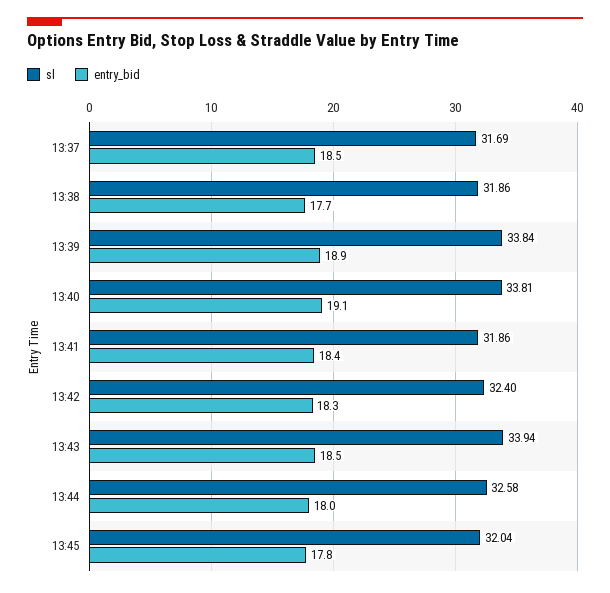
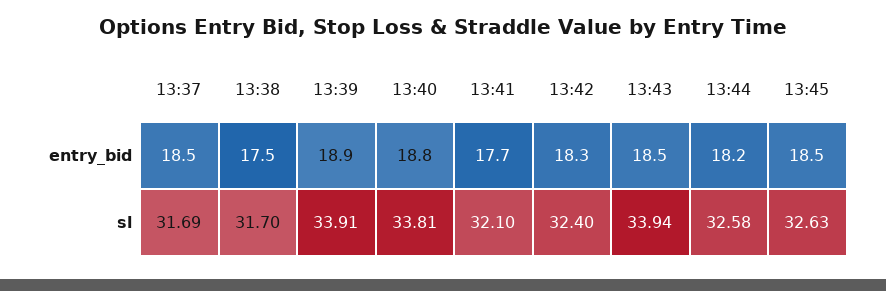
  {
    "sl": {
      "13:37": 31.69,
-     "13:38": 31.86,
+     "13:38": 31.7,
-     "13:39": 33.84,
+     "13:39": 33.91,
      "13:40": 33.81,
-     "13:41": 31.86,
+     "13:41": 32.1,
      "13:42": 32.4,
      "13:43": 33.94,
      "13:44": 32.58,
-     "13:45": 32.04
+     "13:45": 32.63
    },
    "entry_bid": {
      "13:37": 18.5,
-     "13:38": 17.7,
+     "13:38": 17.5,
      "13:39": 18.9,
-     "13:40": 19.1,
+     "13:40": 18.8,
-     "13:41": 18.4,
+     "13:41": 17.7,
      "13:42": 18.3,
      "13:43": 18.5,
-     "13:44": 18,
+     "13:44": 18.2,
-     "13:45": 17.8
+     "13:45": 18.5
    }
  }

